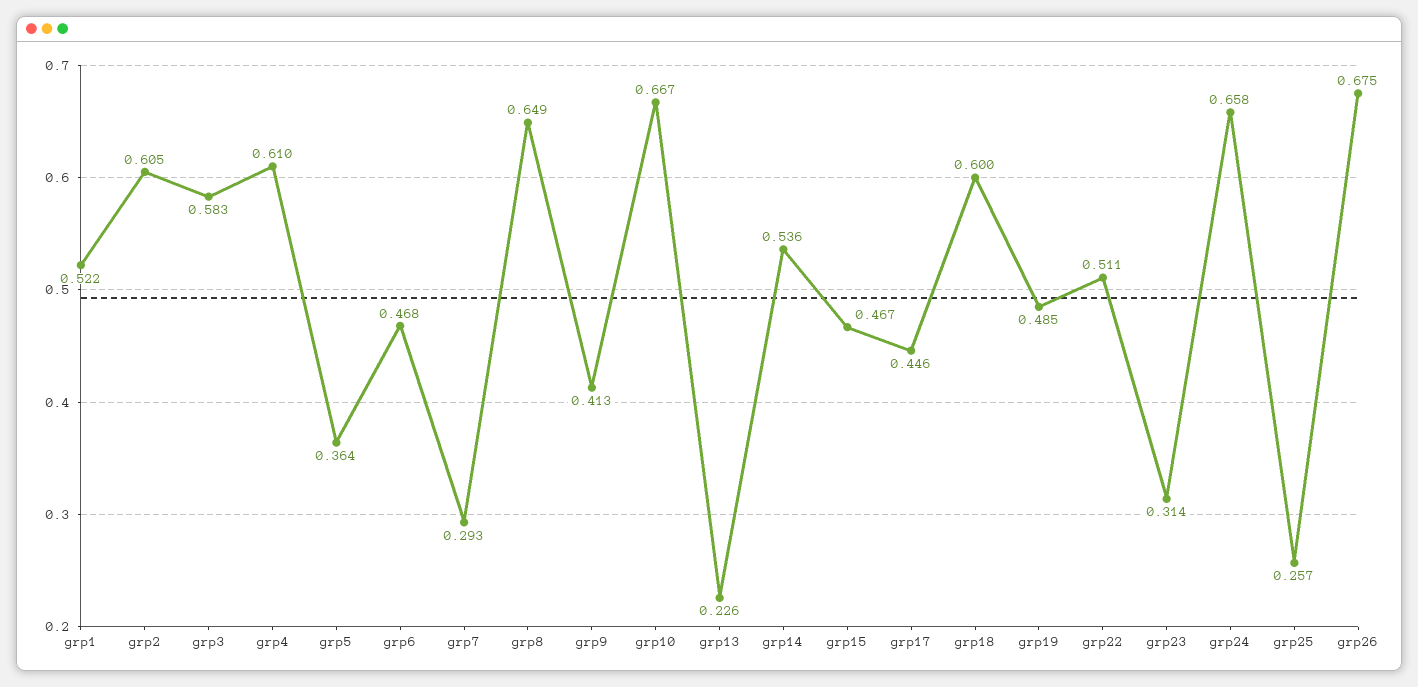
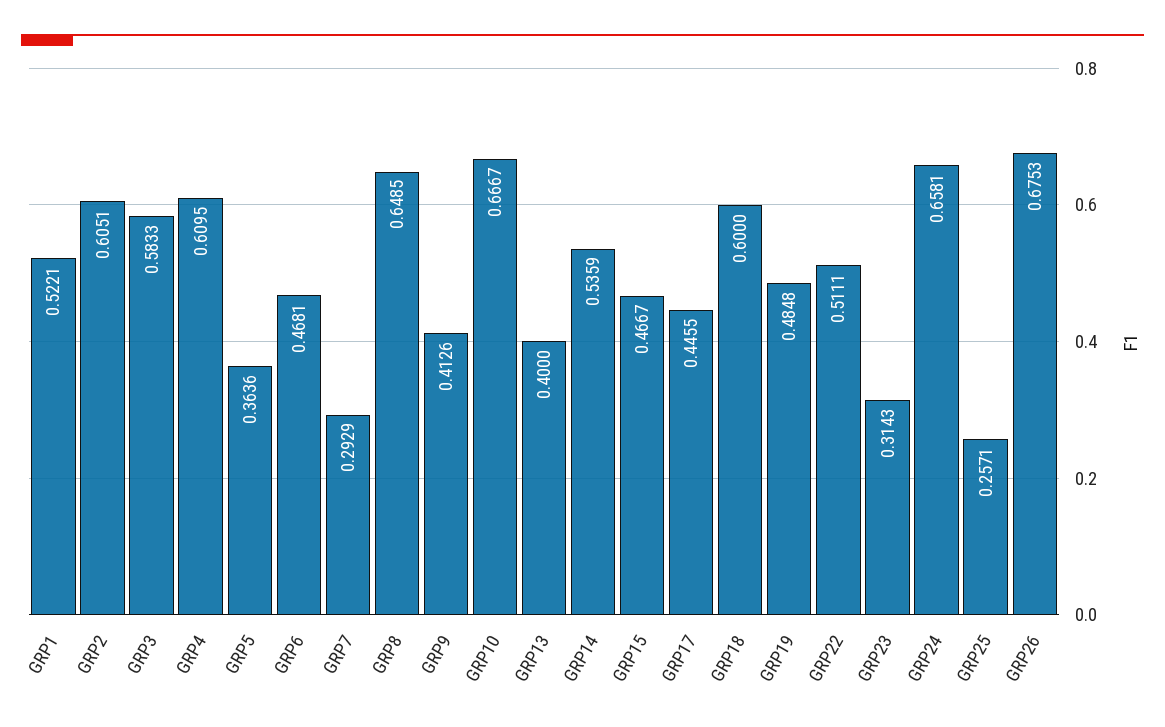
  {
    "grp1": 0.5221,
    "grp2": 0.6051,
    "grp3": 0.5833,
    "grp4": 0.6095,
    "grp5": 0.3636,
    "grp6": 0.4681,
    "grp7": 0.2929,
    "grp8": 0.6485,
    "grp9": 0.4126,
    "grp10": 0.6667,
-   "grp13": 0.226,
+   "grp13": 0.4,
    "grp14": 0.5359,
    "grp15": 0.4667,
    "grp17": 0.4455,
    "grp18": 0.6,
    "grp19": 0.4848,
    "grp22": 0.5111,
    "grp23": 0.3143,
    "grp24": 0.6581,
    "grp25": 0.2571,
    "grp26": 0.6753
  }

